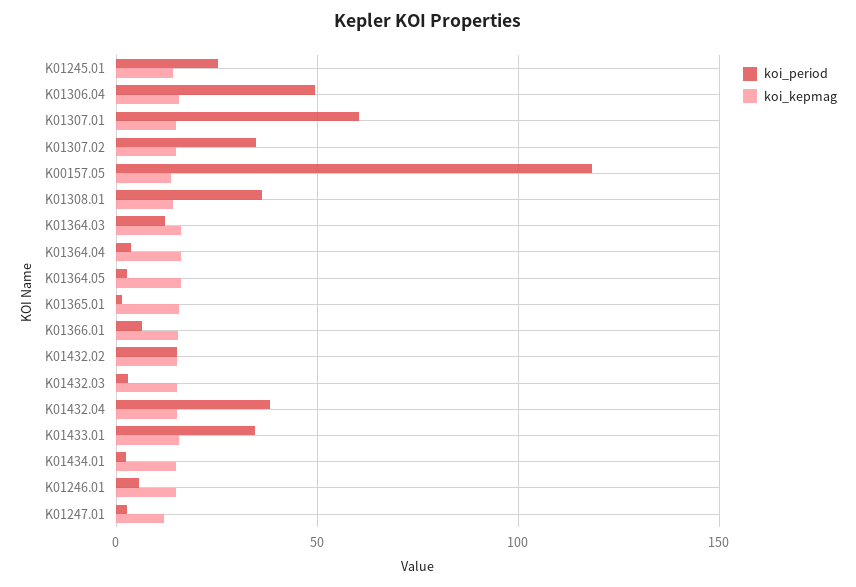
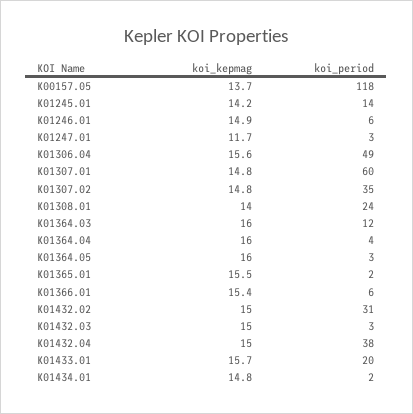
  {
    "koi_period": {
-     "K01245.01": 25,
+     "K01245.01": 14,
      "K01306.04": 49,
      "K01307.01": 60,
      "K01307.02": 35,
      "K00157.05": 118,
-     "K01308.01": 35,
+     "K01308.01": 24,
      "K01364.03": 12,
      "K01364.04": 4,
      "K01364.05": 3,
      "K01365.01": 2,
      "K01366.01": 6,
-     "K01432.02": 15,
+     "K01432.02": 31,
      "K01432.03": 3,
      "K01432.04": 38,
-     "K01433.01": 35,
+     "K01433.01": 20,
      "K01434.01": 2,
      "K01246.01": 6,
      "K01247.01": 3
    },
    "koi_kepmag": {
      "K01245.01": 14.2,
      "K01306.04": 15.6,
      "K01307.01": 14.8,
      "K01307.02": 14.8,
      "K00157.05": 13.7,
      "K01308.01": 14,
      "K01364.03": 16,
      "K01364.04": 16,
      "K01364.05": 16,
      "K01365.01": 15.5,
      "K01366.01": 15.4,
      "K01432.02": 15,
      "K01432.03": 15,
      "K01432.04": 15,
      "K01433.01": 15.7,
      "K01434.01": 14.8,
      "K01246.01": 14.9,
      "K01247.01": 11.7
    }
  }

